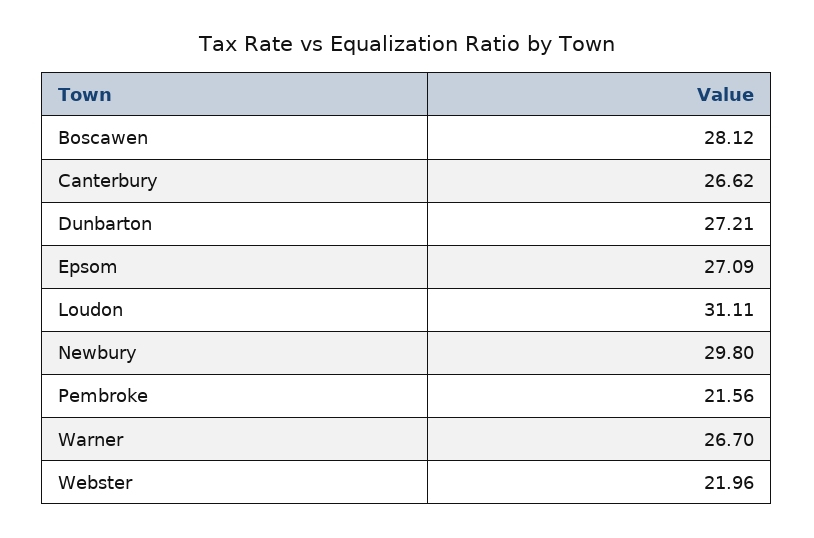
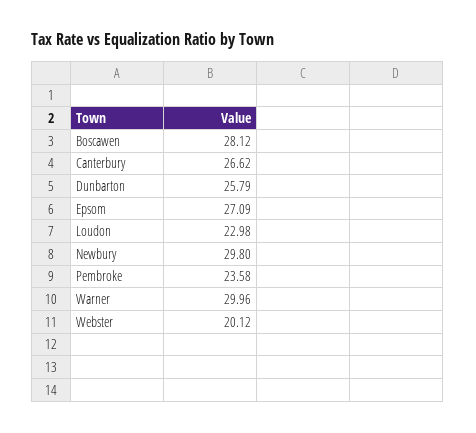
  {
    "Boscawen": 28.12,
    "Canterbury": 26.62,
-   "Dunbarton": 27.21,
+   "Dunbarton": 25.79,
    "Epsom": 27.09,
-   "Loudon": 31.11,
+   "Loudon": 22.98,
    "Newbury": 29.8,
-   "Pembroke": 21.56,
+   "Pembroke": 23.58,
-   "Warner": 26.7,
+   "Warner": 29.96,
-   "Webster": 21.96
+   "Webster": 20.12
  }

